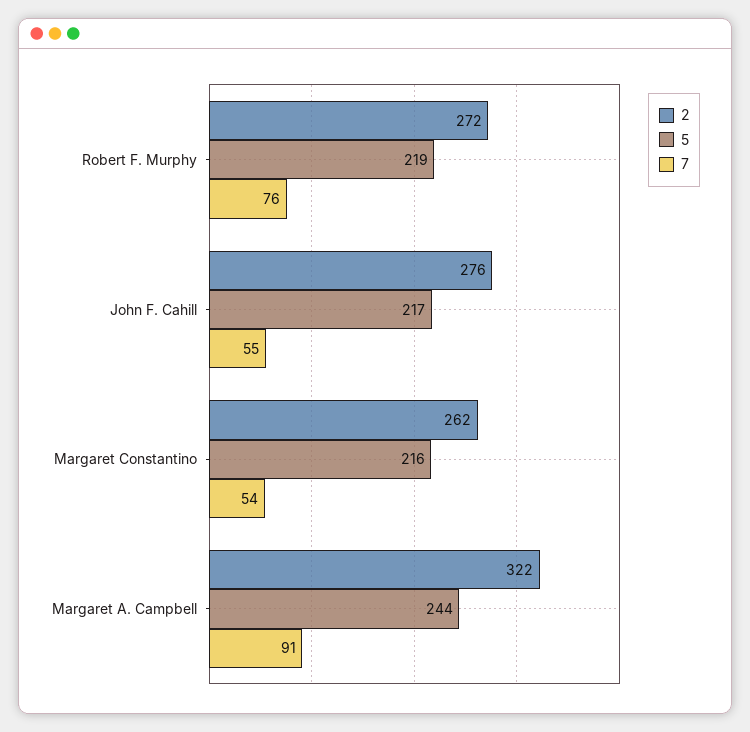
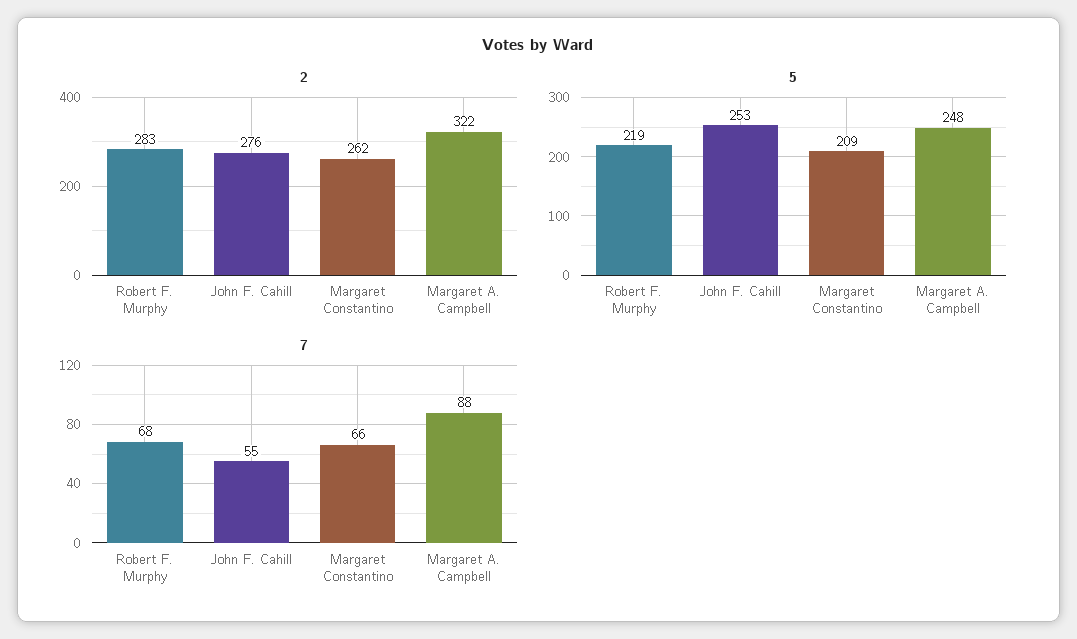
  {
    "2": {
-     "Robert F. Murphy": 272,
+     "Robert F. Murphy": 283,
      "John F. Cahill": 276,
      "Margaret Constantino": 262,
      "Margaret A. Campbell": 322
    },
    "5": {
      "Robert F. Murphy": 219,
-     "John F. Cahill": 217,
+     "John F. Cahill": 253,
-     "Margaret Constantino": 216,
+     "Margaret Constantino": 209,
-     "Margaret A. Campbell": 244
+     "Margaret A. Campbell": 248
    },
    "7": {
-     "Robert F. Murphy": 76,
+     "Robert F. Murphy": 68,
      "John F. Cahill": 55,
-     "Margaret Constantino": 54,
+     "Margaret Constantino": 66,
-     "Margaret A. Campbell": 91
+     "Margaret A. Campbell": 88
    }
  }

